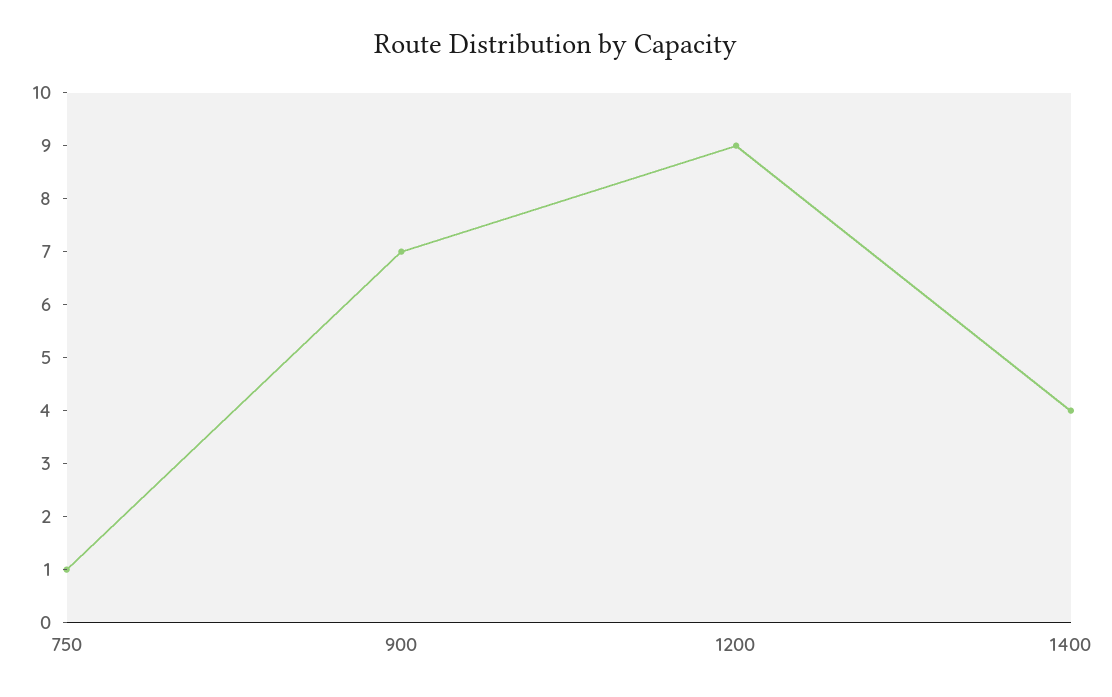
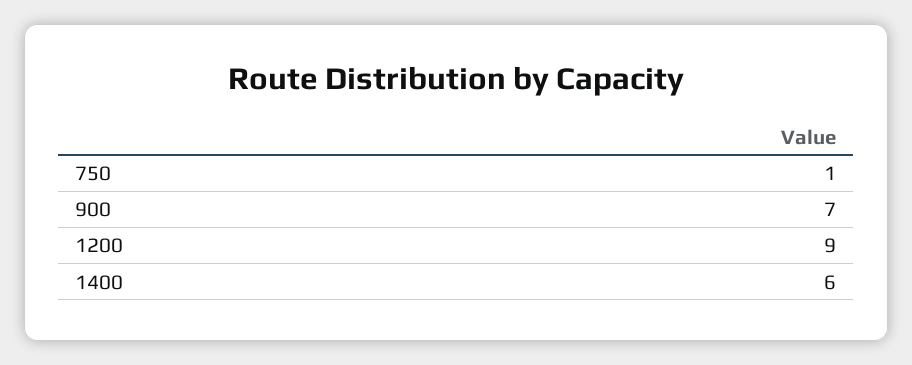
  {
    "750": 1,
    "900": 7,
    "1200": 9,
-   "1400": 4
+   "1400": 6
  }

